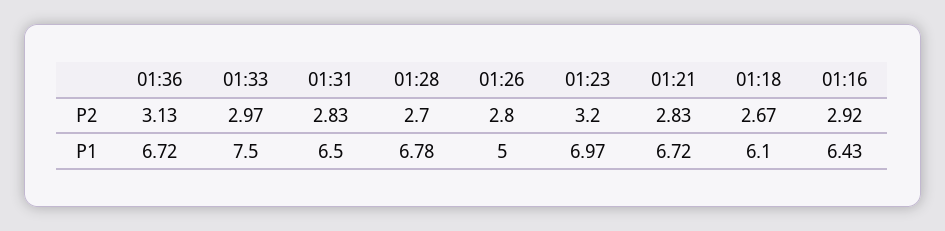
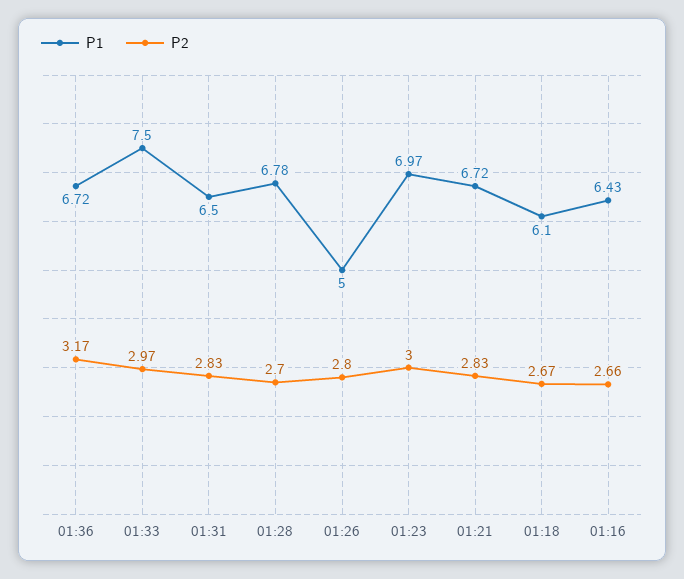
  {
    "P2": {
-     "01:36": 3.13,
+     "01:36": 3.17,
      "01:33": 2.97,
      "01:31": 2.83,
      "01:28": 2.7,
      "01:26": 2.8,
-     "01:23": 3.2,
+     "01:23": 3,
      "01:21": 2.83,
      "01:18": 2.67,
-     "01:16": 2.92
+     "01:16": 2.66
    },
    "P1": {
      "01:36": 6.72,
      "01:33": 7.5,
      "01:31": 6.5,
      "01:28": 6.78,
      "01:26": 5,
      "01:23": 6.97,
      "01:21": 6.72,
      "01:18": 6.1,
      "01:16": 6.43
    }
  }

